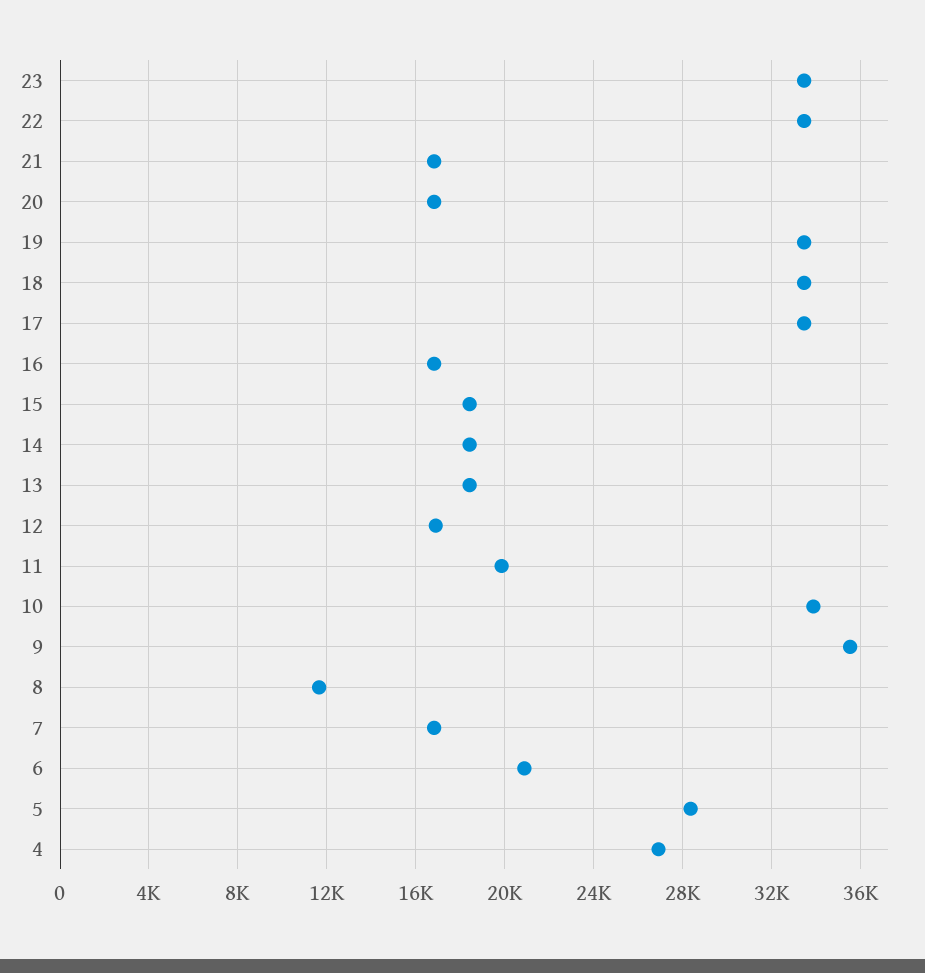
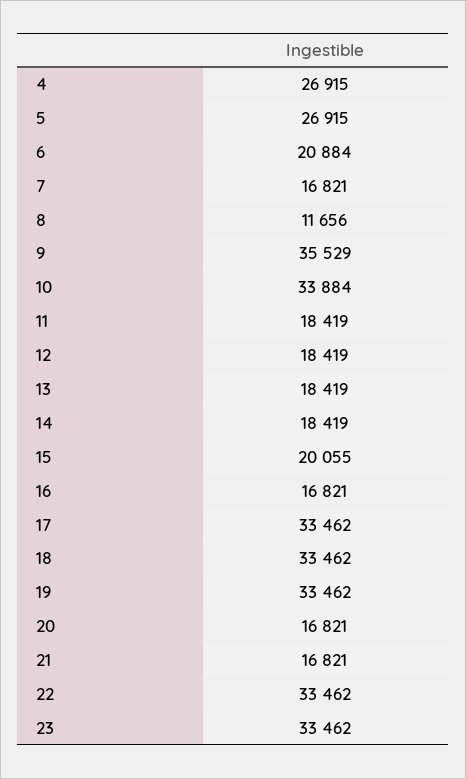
  {
    "23": 33462,
    "22": 33462,
    "21": 16821,
    "20": 16821,
    "19": 33462,
    "18": 33462,
    "17": 33462,
    "16": 16821,
-   "15": 18500,
+   "15": 20055,
    "14": 18419,
    "13": 18419,
-   "12": 17000,
+   "12": 18419,
-   "11": 20000,
+   "11": 18419,
    "10": 33884,
    "9": 35529,
    "8": 11656,
    "7": 16821,
    "6": 20884,
-   "5": 28500,
+   "5": 26915,
    "4": 26915
  }

